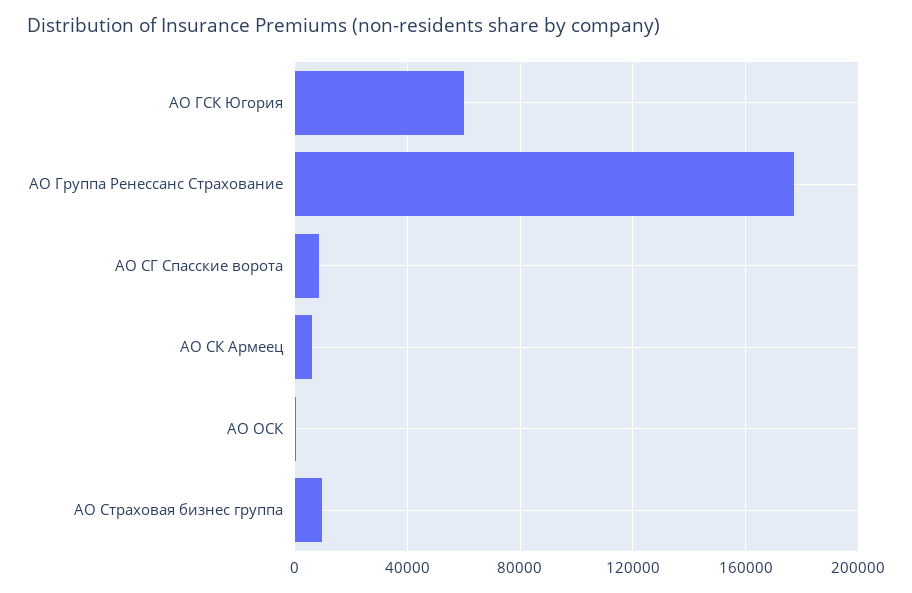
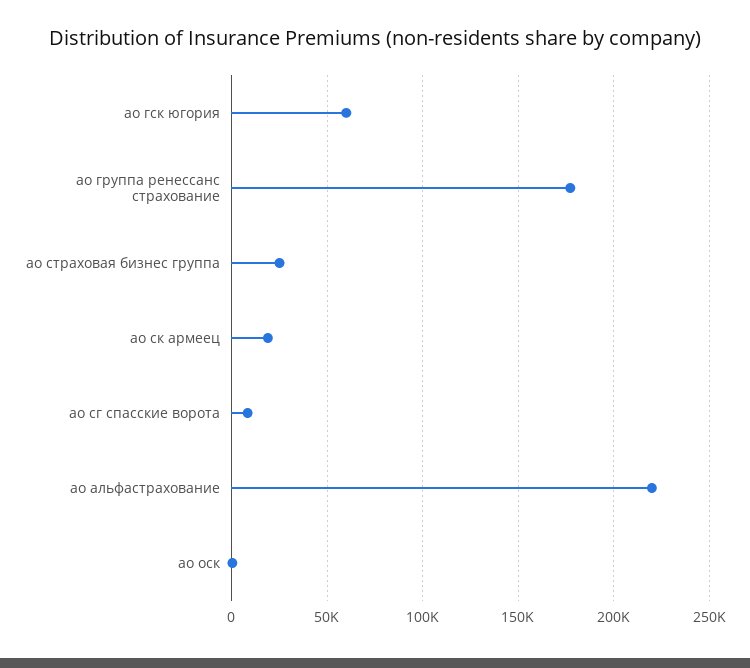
  {
    "АО ГСК Югория": 60000,
    "АО Группа Ренессанс Страхование": 175000,
    "АО СГ Спасские ворота": 10000,
-   "АО СК Армеец": 5000,
+   "АО СК Армеец": 20000,
    "АО ОСК": 0,
-   "АО Страховая бизнес группа": 10000
+   "АО Страховая бизнес группа": 25000,
+   "ао альфастрахование": 220000
  }

